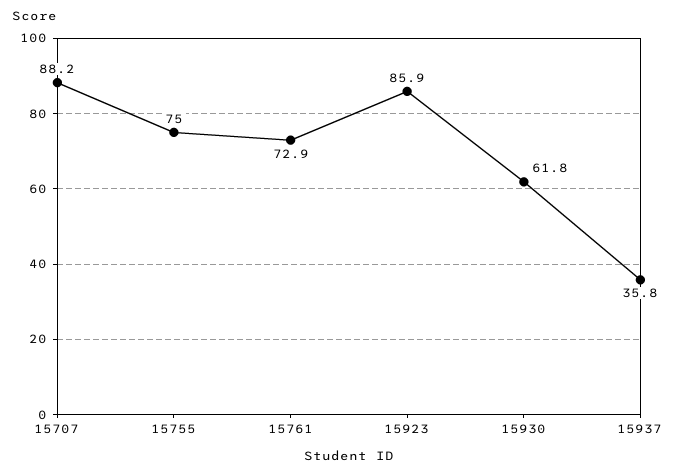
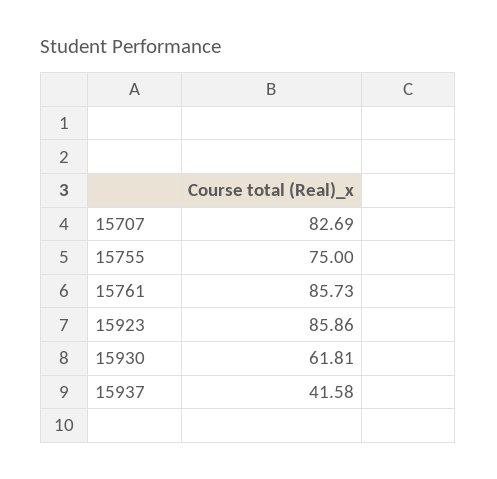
  {
-   "15707": 88.2,
+   "15707": 82.69,
    "15755": 75,
-   "15761": 72.9,
+   "15761": 85.73,
    "15923": 85.86,
    "15930": 61.81,
-   "15937": 35.8
+   "15937": 41.58
  }

